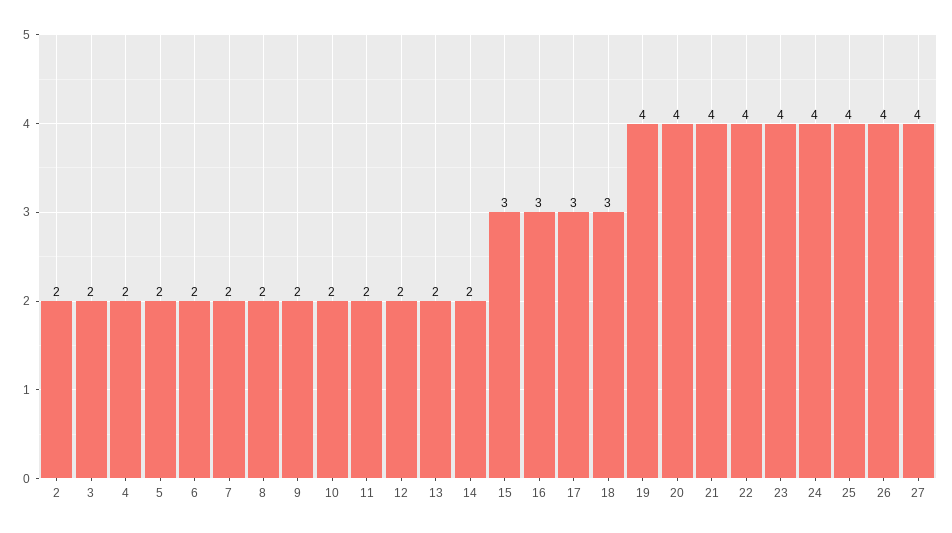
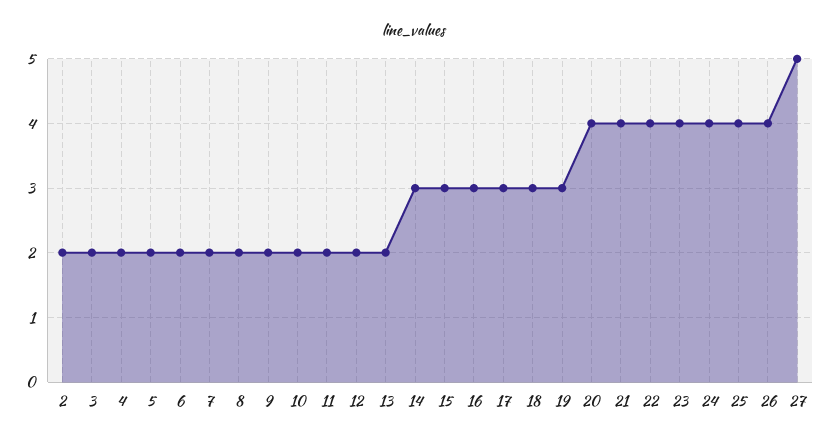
  {
    "2": 2,
    "3": 2,
    "4": 2,
    "5": 2,
    "6": 2,
    "7": 2,
    "8": 2,
    "9": 2,
    "10": 2,
    "11": 2,
    "12": 2,
    "13": 2,
-   "14": 2,
+   "14": 3,
    "15": 3,
    "16": 3,
    "17": 3,
    "18": 3,
-   "19": 4,
+   "19": 3,
    "20": 4,
    "21": 4,
    "22": 4,
    "23": 4,
    "24": 4,
    "25": 4,
    "26": 4,
-   "27": 4
+   "27": 5
  }

